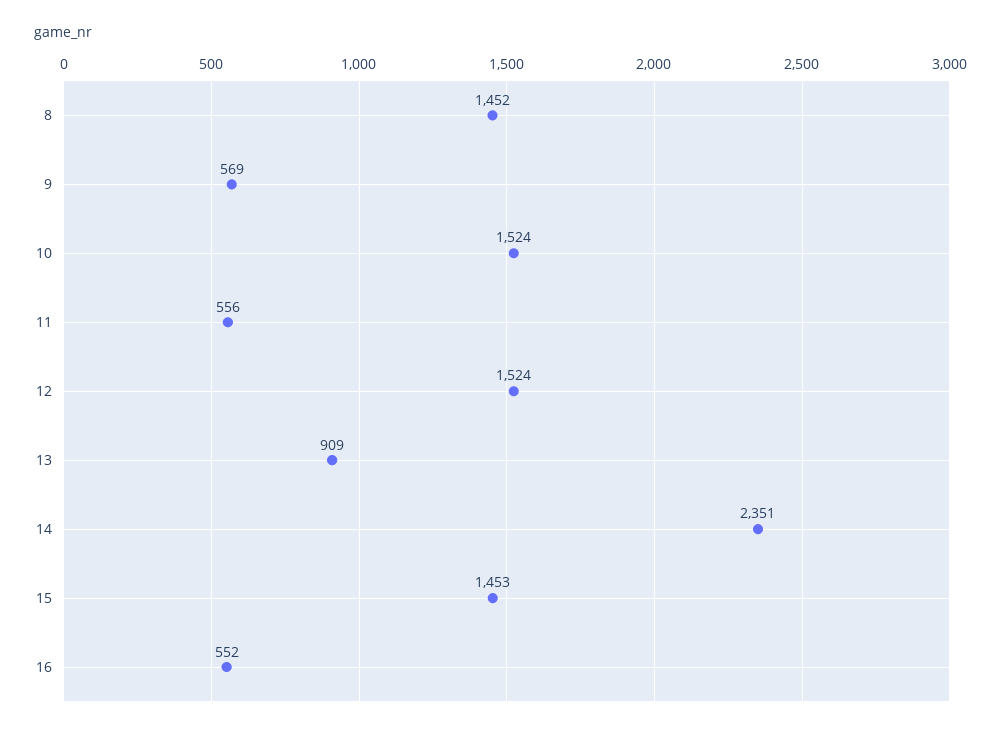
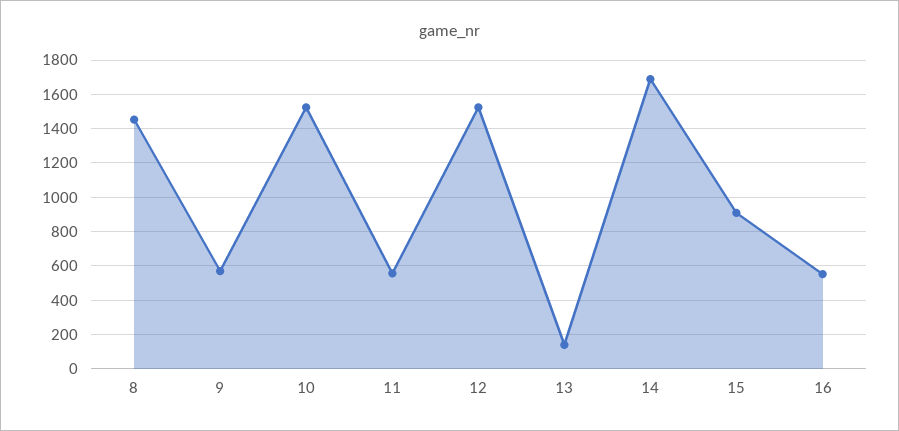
  {
    "8": 1452,
    "9": 569,
    "10": 1524,
    "11": 556,
    "12": 1524,
-   "13": 909,
+   "13": 150,
-   "14": 2351,
+   "14": 1700,
-   "15": 1453,
+   "15": 900,
    "16": 552
  }

